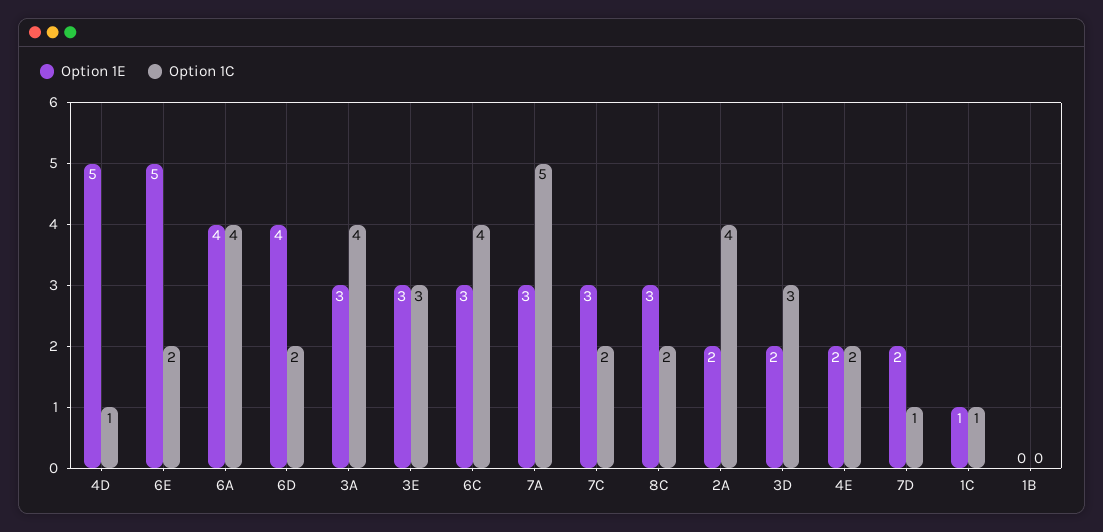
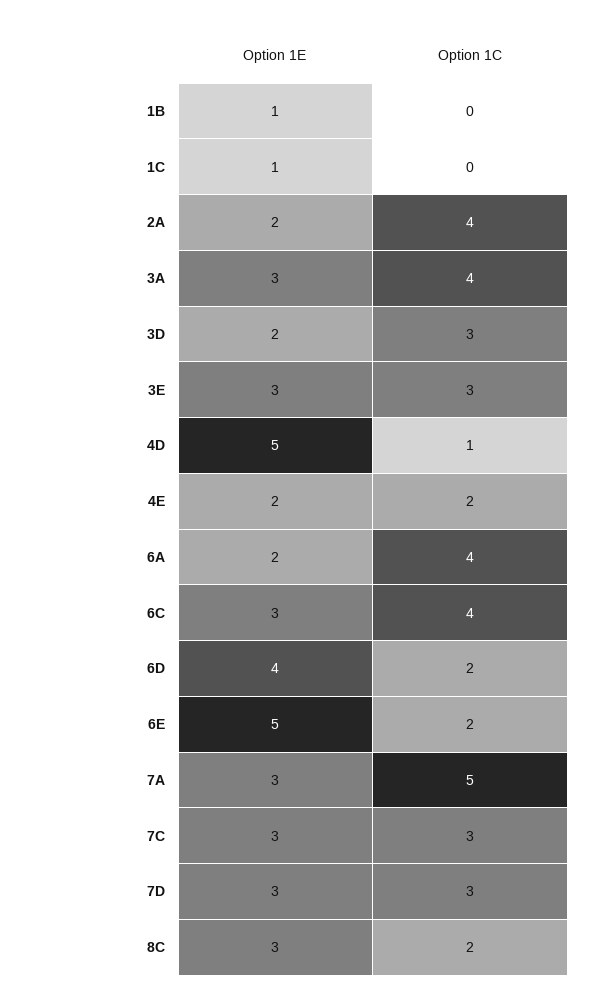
  {
    "Option 1E": {
      "4D": 5,
      "6E": 5,
-     "6A": 4,
+     "6A": 2,
      "6D": 4,
      "3A": 3,
      "3E": 3,
      "6C": 3,
      "7A": 3,
      "7C": 3,
      "8C": 3,
      "2A": 2,
      "3D": 2,
      "4E": 2,
-     "7D": 2,
+     "7D": 3,
      "1C": 1,
-     "1B": 0
+     "1B": 1
    },
    "Option 1C": {
      "4D": 1,
      "6E": 2,
      "6A": 4,
      "6D": 2,
      "3A": 4,
      "3E": 3,
      "6C": 4,
      "7A": 5,
-     "7C": 2,
+     "7C": 3,
      "8C": 2,
      "2A": 4,
      "3D": 3,
      "4E": 2,
-     "7D": 1,
+     "7D": 3,
-     "1C": 1,
+     "1C": 0,
      "1B": 0
    }
  }

